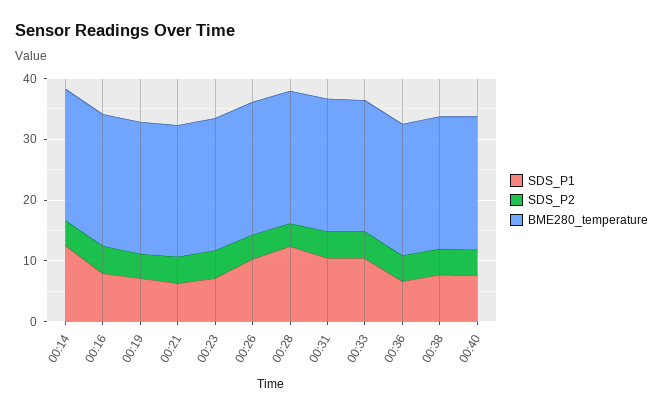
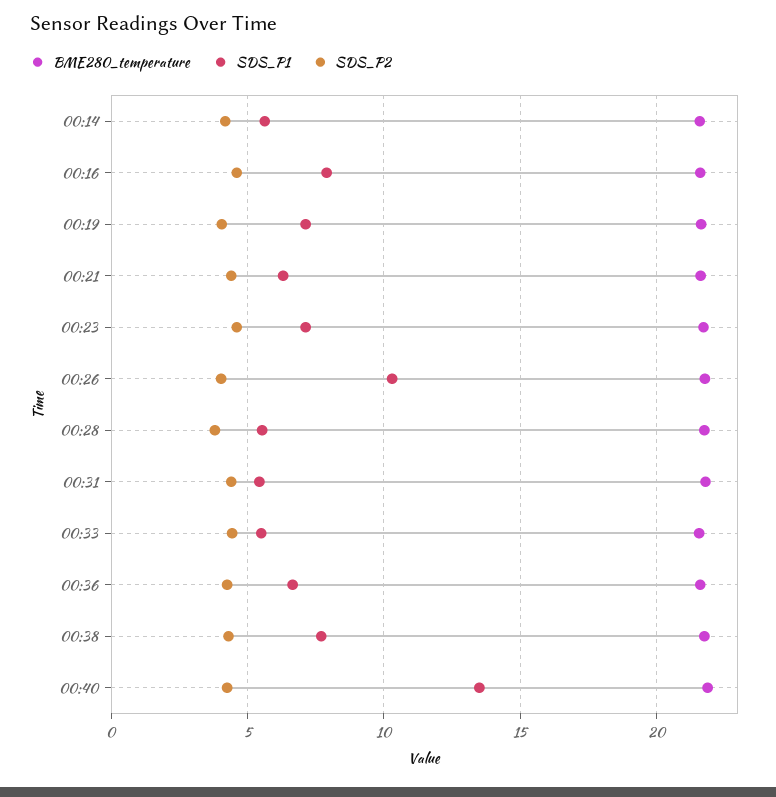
  {
    "SDS_P1": {
-     "00:14": 12,
+     "00:14": 5.5,
      "00:16": 8,
      "00:19": 7,
      "00:21": 6.5,
      "00:23": 7,
      "00:26": 10.5,
-     "00:28": 12,
+     "00:28": 5.5,
-     "00:31": 10,
+     "00:31": 5.5,
-     "00:33": 10,
+     "00:33": 5.5,
      "00:36": 6.5,
      "00:38": 7.5,
-     "00:40": 8
+     "00:40": 13.5
    },
    "SDS_P2": {
      "00:14": 4,
      "00:16": 4.5,
      "00:19": 4,
      "00:21": 4.5,
      "00:23": 4.5,
      "00:26": 4,
      "00:28": 4,
      "00:31": 4.5,
      "00:33": 4.5,
      "00:36": 4.5,
      "00:38": 4.5,
      "00:40": 4.5
    },
    "BME280_temperature": {
      "00:14": 21.5,
      "00:16": 21.5,
      "00:19": 21.5,
      "00:21": 21.5,
      "00:23": 21.5,
      "00:26": 22,
      "00:28": 22,
      "00:31": 22,
      "00:33": 21.5,
      "00:36": 21.5,
      "00:38": 22,
      "00:40": 22
    }
  }

